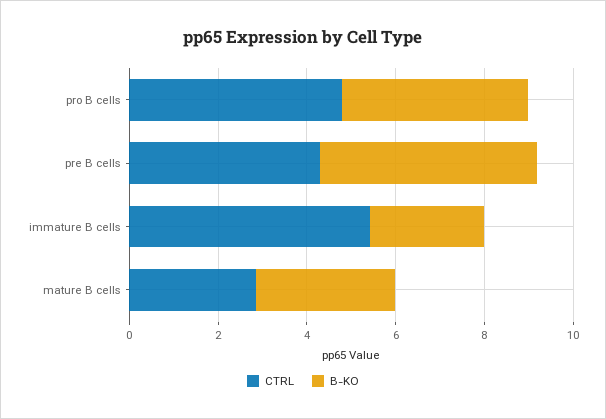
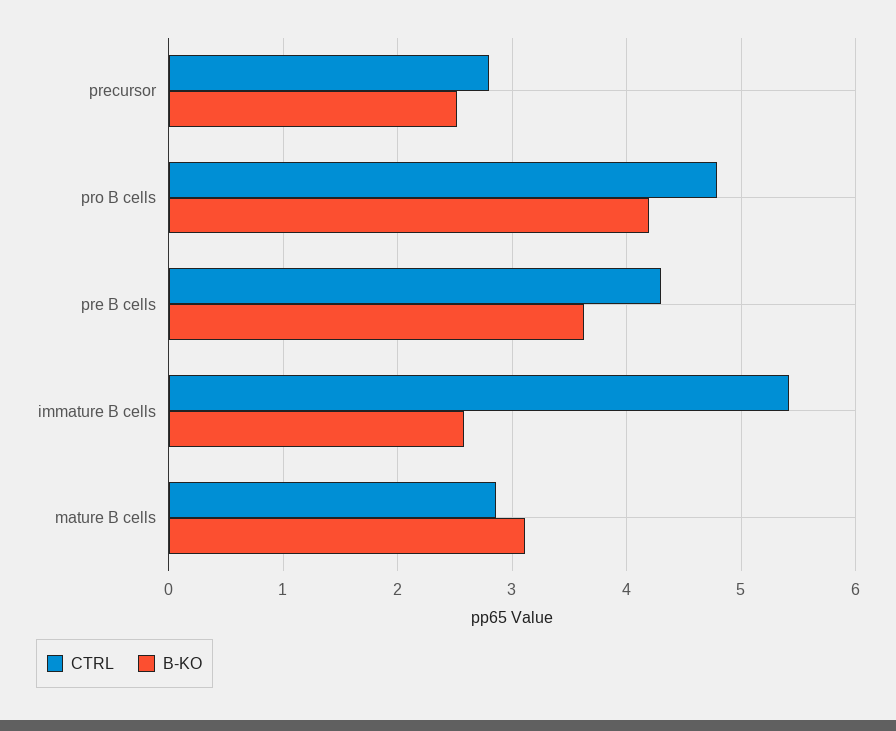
  {
    "CTRL": {
      "pro B cells": 4.8,
      "pre B cells": 4.3,
      "immature B cells": 5.4,
-     "mature B cells": 2.9
+     "mature B cells": 2.9,
+     "precursor": 2.8
    },
    "B-KO": {
      "pro B cells": 4.2,
-     "pre B cells": 5,
+     "pre B cells": 3.6,
      "immature B cells": 2.6,
-     "mature B cells": 3.1
+     "mature B cells": 3.1,
+     "precursor": 2.5
    }
  }

